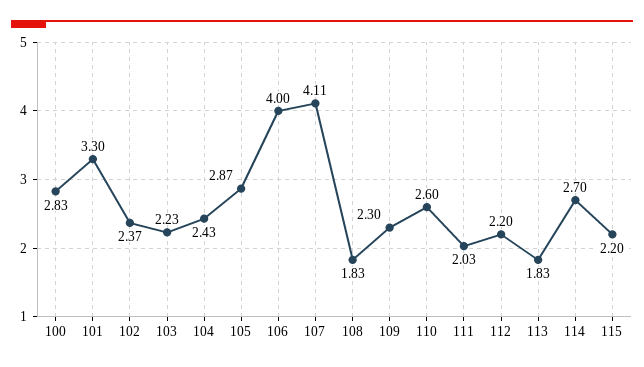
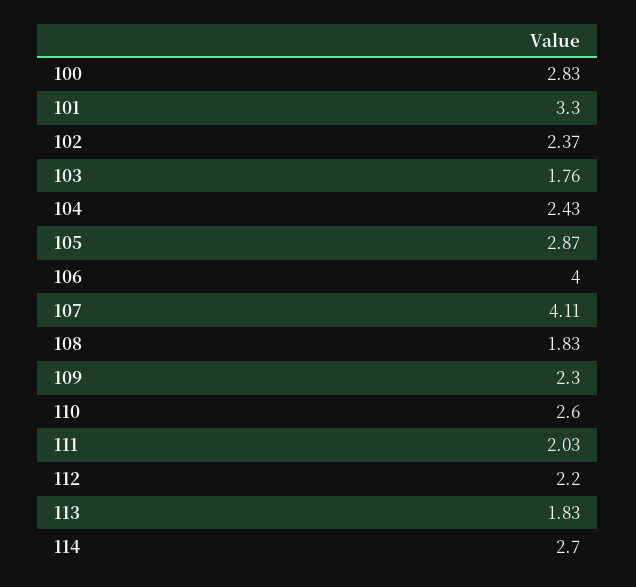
  {
    "100": 2.83,
    "101": 3.3,
    "102": 2.37,
-   "103": 2.23,
+   "103": 1.76,
    "104": 2.43,
    "105": 2.87,
    "106": 4,
    "107": 4.11,
    "108": 1.83,
    "109": 2.3,
    "110": 2.6,
    "111": 2.03,
    "112": 2.2,
    "113": 1.83,
-   "114": 2.7,
+   "114": 2.7
-   "115": 2.2
  }

